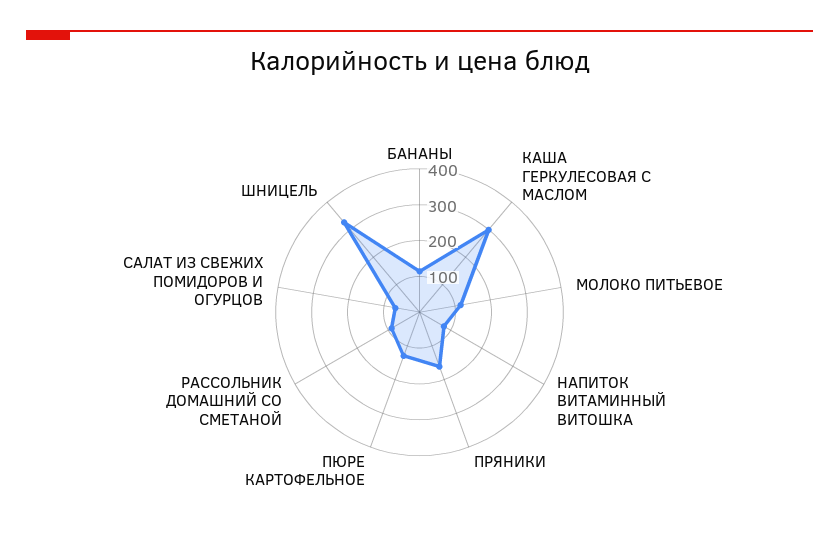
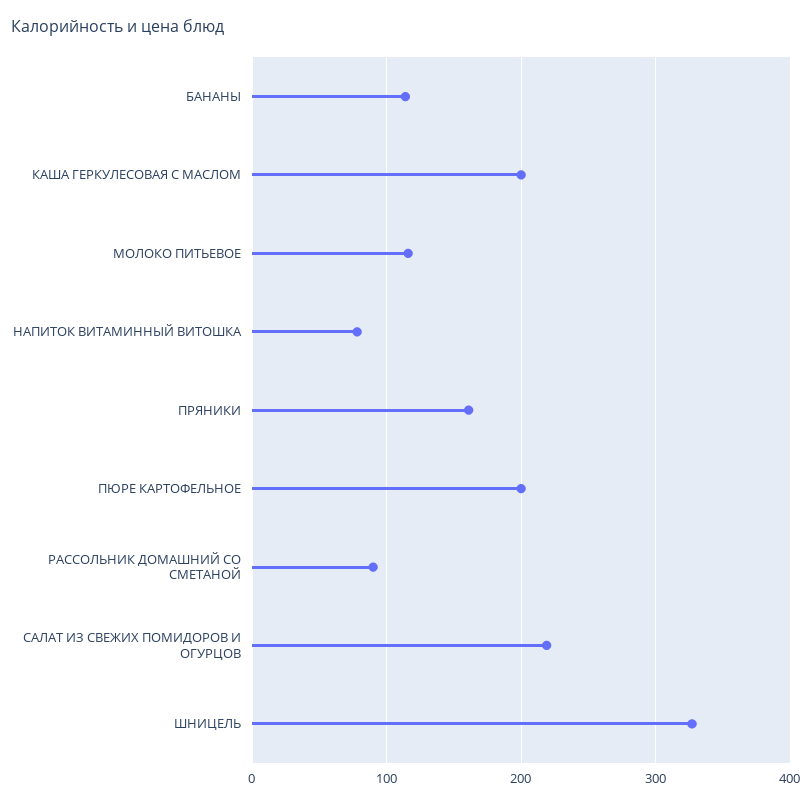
  {
    "БАНАНЫ": 110,
-   "КАША ГЕРКУЛЕСОВАЯ С МАСЛОМ": 300,
+   "КАША ГЕРКУЛЕСОВАЯ С МАСЛОМ": 200,
    "МОЛОКО ПИТЬЕВОЕ": 120,
    "НАПИТОК ВИТАМИННЫЙ ВИТОШКА": 80,
    "ПРЯНИКИ": 160,
-   "ПЮРЕ КАРТОФЕЛЬНОЕ": 125,
+   "ПЮРЕ КАРТОФЕЛЬНОЕ": 200,
    "РАССОЛЬНИК ДОМАШНИЙ СО СМЕТАНОЙ": 90,
-   "САЛАТ ИЗ СВЕЖИХ ПОМИДОРОВ И ОГУРЦОВ": 75,
+   "САЛАТ ИЗ СВЕЖИХ ПОМИДОРОВ И ОГУРЦОВ": 220,
    "ШНИЦЕЛЬ": 330
  }

